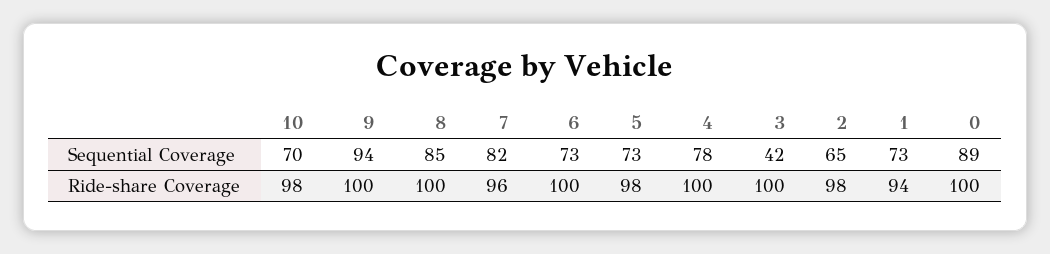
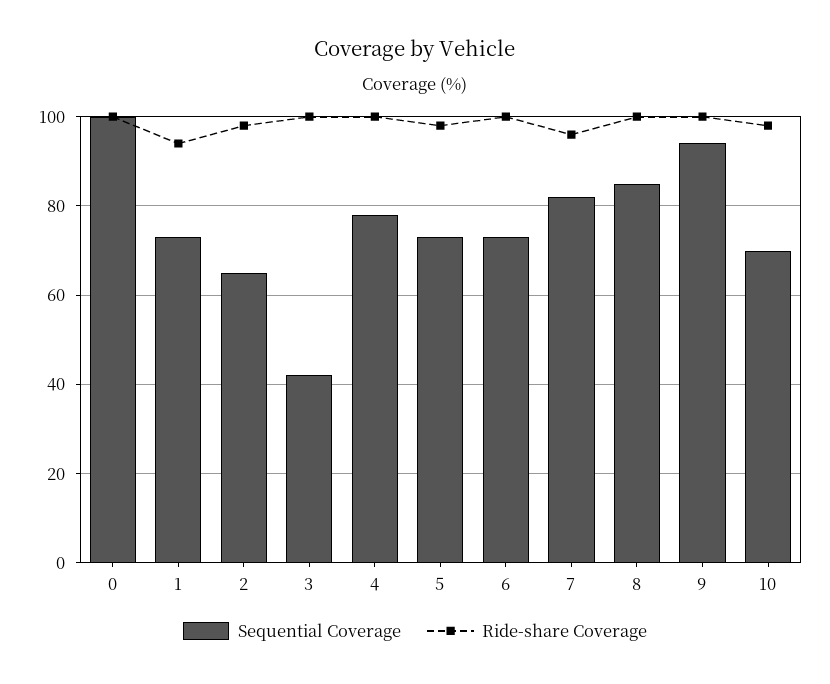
  {
    "Sequential Coverage": {
      "10": 70,
      "9": 94,
      "8": 85,
      "7": 82,
      "6": 73,
      "5": 73,
      "4": 78,
      "3": 42,
      "2": 65,
      "1": 73,
-     "0": 89
+     "0": 100
    },
    "Ride-share Coverage": {
      "10": 98,
      "9": 100,
      "8": 100,
      "7": 96,
      "6": 100,
      "5": 98,
      "4": 100,
      "3": 100,
      "2": 98,
      "1": 94,
      "0": 100
    }
  }

